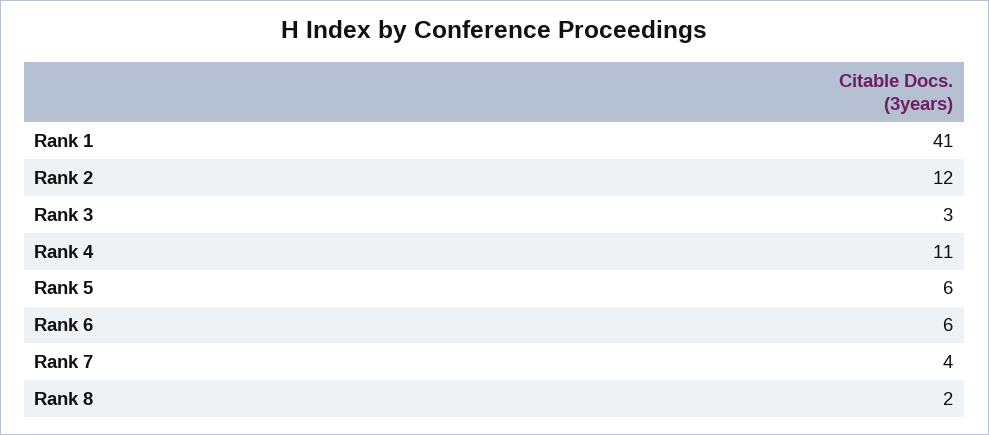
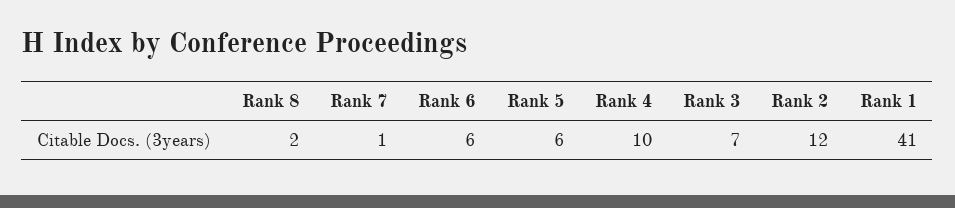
  {
    "Rank 1": 41,
    "Rank 2": 12,
-   "Rank 3": 3,
+   "Rank 3": 7,
-   "Rank 4": 11,
+   "Rank 4": 10,
    "Rank 5": 6,
    "Rank 6": 6,
-   "Rank 7": 4,
+   "Rank 7": 1,
    "Rank 8": 2
  }

